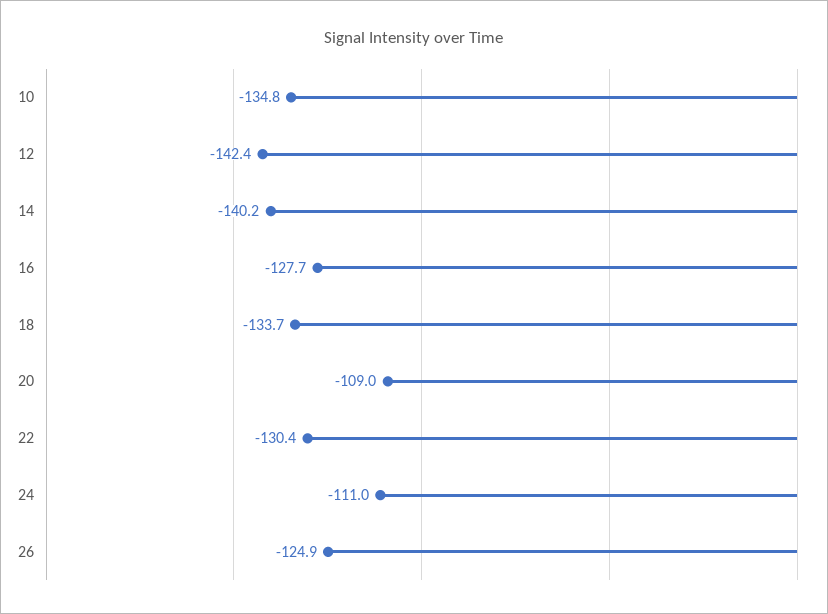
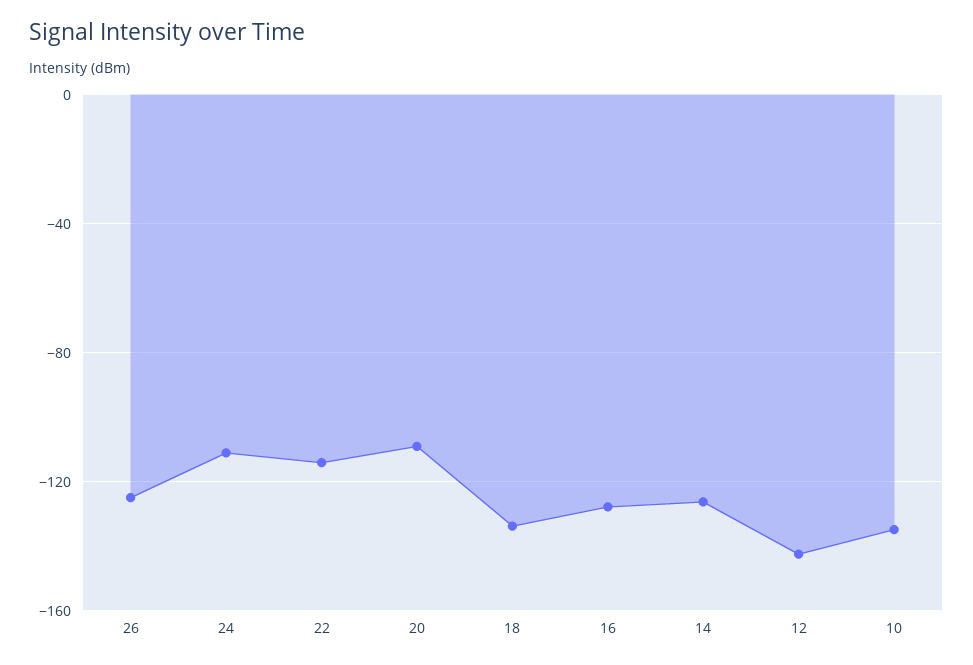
  {
    "10": -134.8,
    "12": -142.4,
-   "14": -140.2,
+   "14": -125,
    "16": -127.7,
    "18": -133.7,
    "20": -109,
-   "22": -130.4,
+   "22": -115,
    "24": -111,
    "26": -124.9
  }

